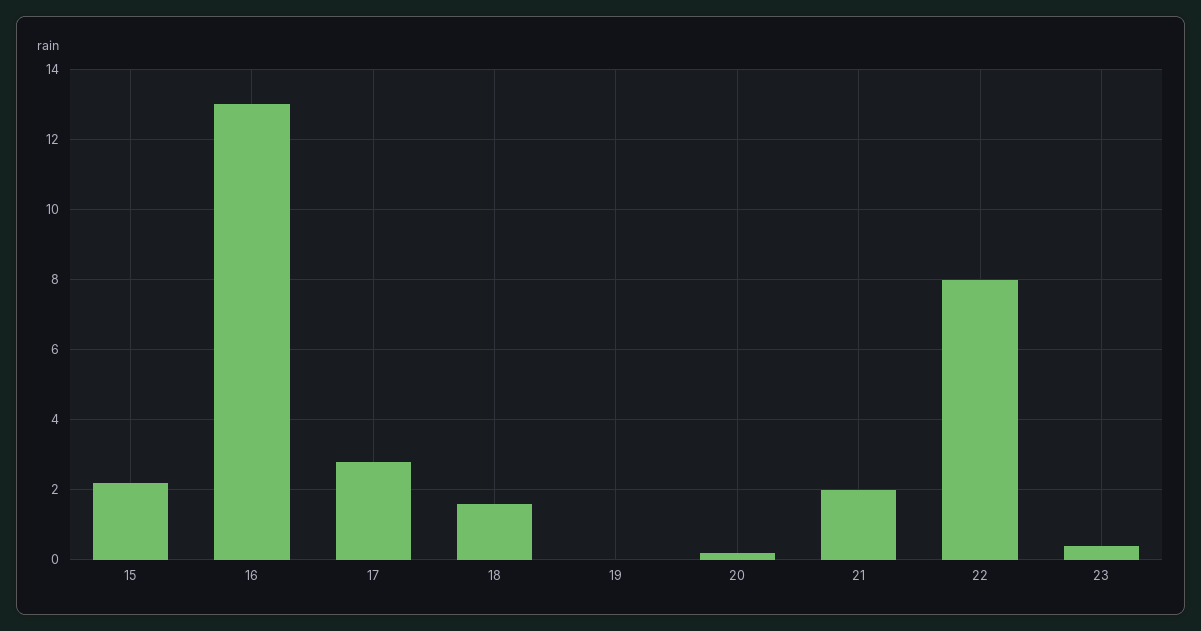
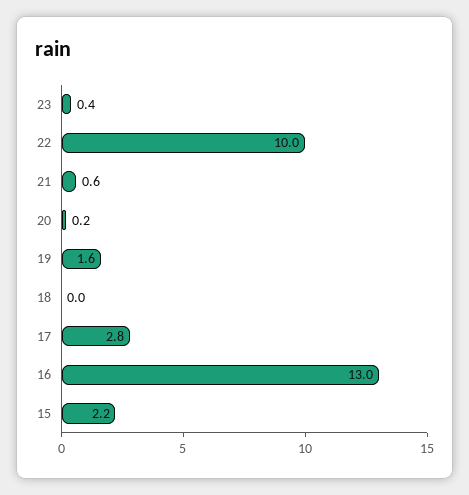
  {
    "15": 2.2,
    "16": 13,
    "17": 2.8,
-   "18": 1.5,
+   "18": 0,
-   "19": 0,
+   "19": 1.6,
    "20": 0.2,
-   "21": 2,
+   "21": 0.6,
-   "22": 8,
+   "22": 10,
    "23": 0.4
  }

